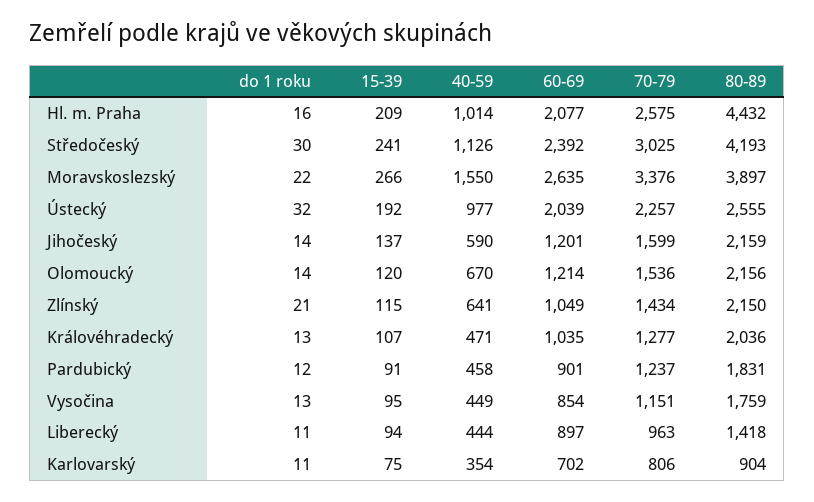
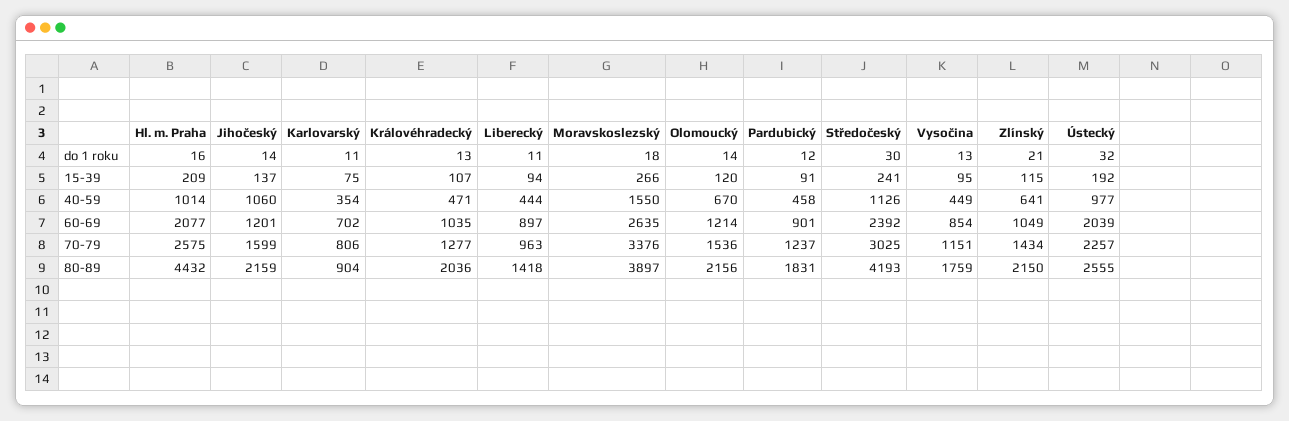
  {
    "do 1 roku": {
      "Hl. m. Praha": 16,
      "Středočeský": 30,
-     "Moravskoslezský": 22,
+     "Moravskoslezský": 18,
      "Ústecký": 32,
      "Jihočeský": 14,
      "Olomoucký": 14,
      "Zlínský": 21,
      "Královéhradecký": 13,
      "Pardubický": 12,
      "Vysočina": 13,
      "Liberecký": 11,
      "Karlovarský": 11
    },
    "15-39": {
      "Hl. m. Praha": 209,
      "Středočeský": 241,
      "Moravskoslezský": 266,
      "Ústecký": 192,
      "Jihočeský": 137,
      "Olomoucký": 120,
      "Zlínský": 115,
      "Královéhradecký": 107,
      "Pardubický": 91,
      "Vysočina": 95,
      "Liberecký": 94,
      "Karlovarský": 75
    },
    "40-59": {
      "Hl. m. Praha": 1014,
      "Středočeský": 1126,
      "Moravskoslezský": 1550,
      "Ústecký": 977,
-     "Jihočeský": 590,
+     "Jihočeský": 1060,
      "Olomoucký": 670,
      "Zlínský": 641,
      "Královéhradecký": 471,
      "Pardubický": 458,
      "Vysočina": 449,
      "Liberecký": 444,
      "Karlovarský": 354
    },
    "60-69": {
      "Hl. m. Praha": 2077,
      "Středočeský": 2392,
      "Moravskoslezský": 2635,
      "Ústecký": 2039,
      "Jihočeský": 1201,
      "Olomoucký": 1214,
      "Zlínský": 1049,
      "Královéhradecký": 1035,
      "Pardubický": 901,
      "Vysočina": 854,
      "Liberecký": 897,
      "Karlovarský": 702
    },
    "70-79": {
      "Hl. m. Praha": 2575,
      "Středočeský": 3025,
      "Moravskoslezský": 3376,
      "Ústecký": 2257,
      "Jihočeský": 1599,
      "Olomoucký": 1536,
      "Zlínský": 1434,
      "Královéhradecký": 1277,
      "Pardubický": 1237,
      "Vysočina": 1151,
      "Liberecký": 963,
      "Karlovarský": 806
    },
    "80-89": {
      "Hl. m. Praha": 4432,
      "Středočeský": 4193,
      "Moravskoslezský": 3897,
      "Ústecký": 2555,
      "Jihočeský": 2159,
      "Olomoucký": 2156,
      "Zlínský": 2150,
      "Královéhradecký": 2036,
      "Pardubický": 1831,
      "Vysočina": 1759,
      "Liberecký": 1418,
      "Karlovarský": 904
    }
  }

